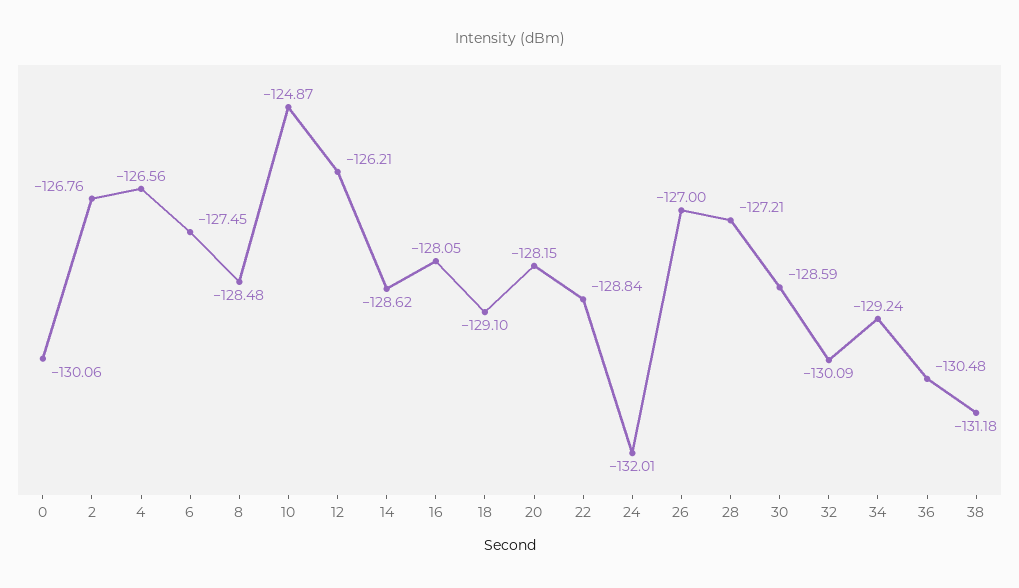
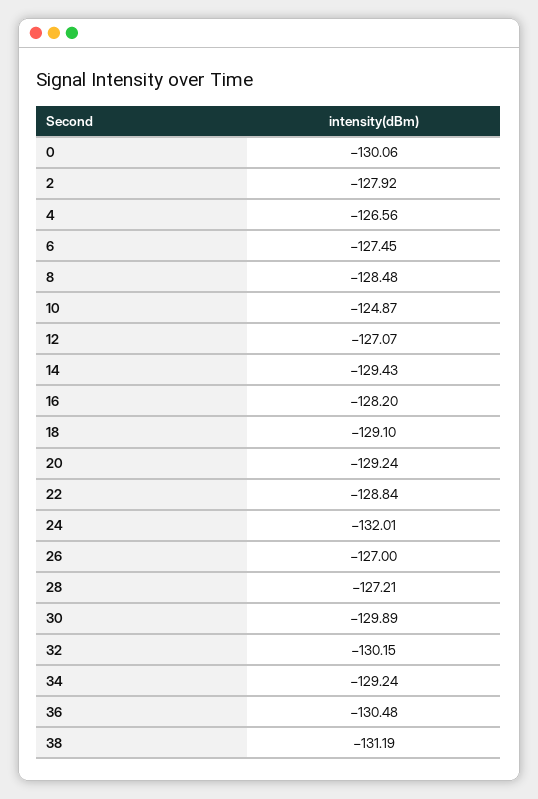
  {
    "0": -130.06,
-   "2": -126.76,
+   "2": -127.92,
    "4": -126.56,
    "6": -127.45,
    "8": -128.48,
    "10": -124.87,
-   "12": -126.21,
+   "12": -127.07,
-   "14": -128.62,
+   "14": -129.43,
-   "16": -128.05,
+   "16": -128.2,
    "18": -129.1,
-   "20": -128.15,
+   "20": -129.24,
    "22": -128.84,
    "24": -132.01,
    "26": -127,
    "28": -127.21,
-   "30": -128.59,
+   "30": -129.89,
-   "32": -130.09,
+   "32": -130.15,
    "34": -129.24,
    "36": -130.48,
-   "38": -131.18
+   "38": -131.19
  }

